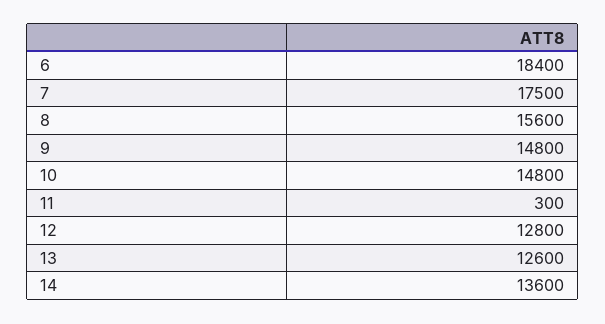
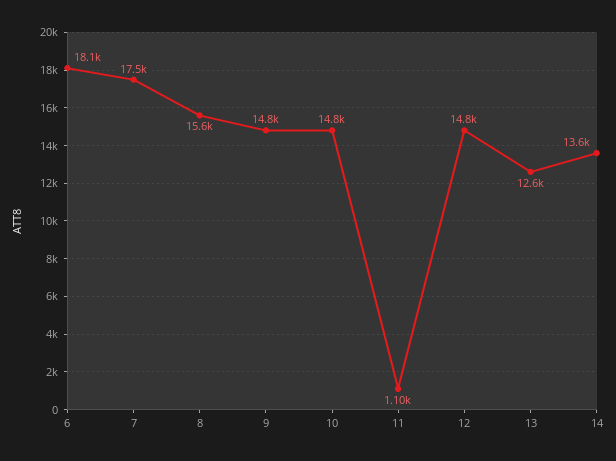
  {
-   "6": 18400,
+   "6": 18100,
    "7": 17500,
    "8": 15600,
    "9": 14800,
    "10": 14800,
-   "11": 300,
+   "11": 1100,
-   "12": 12800,
+   "12": 14800,
    "13": 12600,
    "14": 13600
  }

